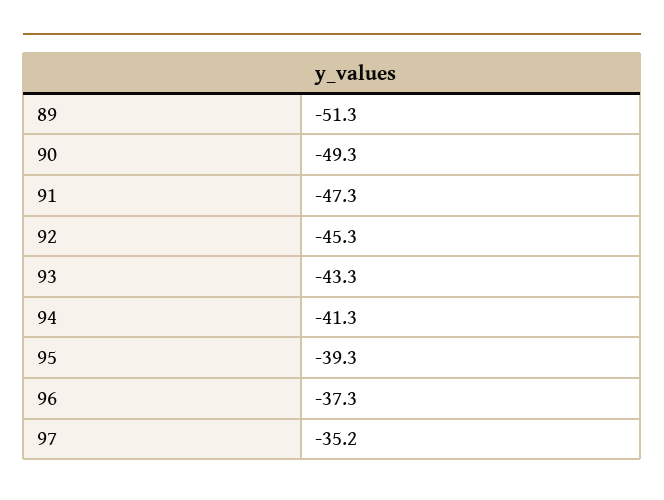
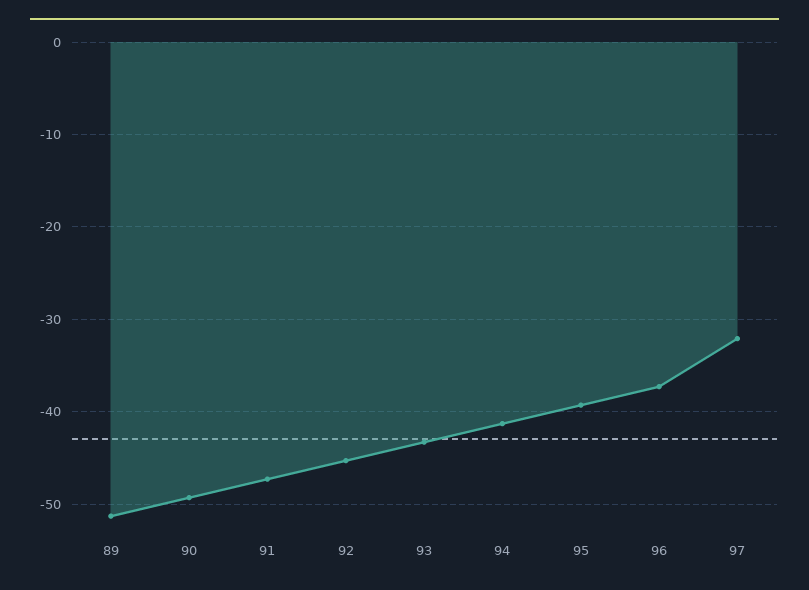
  {
    "89": -51.3,
    "90": -49.3,
    "91": -47.3,
    "92": -45.3,
    "93": -43.3,
    "94": -41.3,
    "95": -39.3,
    "96": -37.3,
-   "97": -35.2
+   "97": -32
  }

